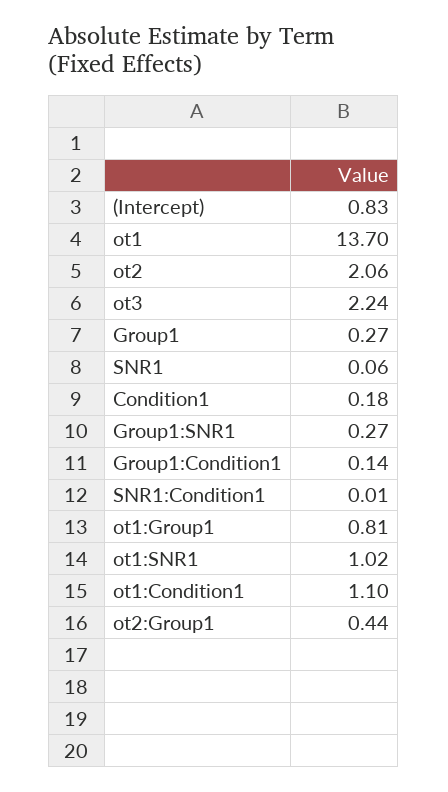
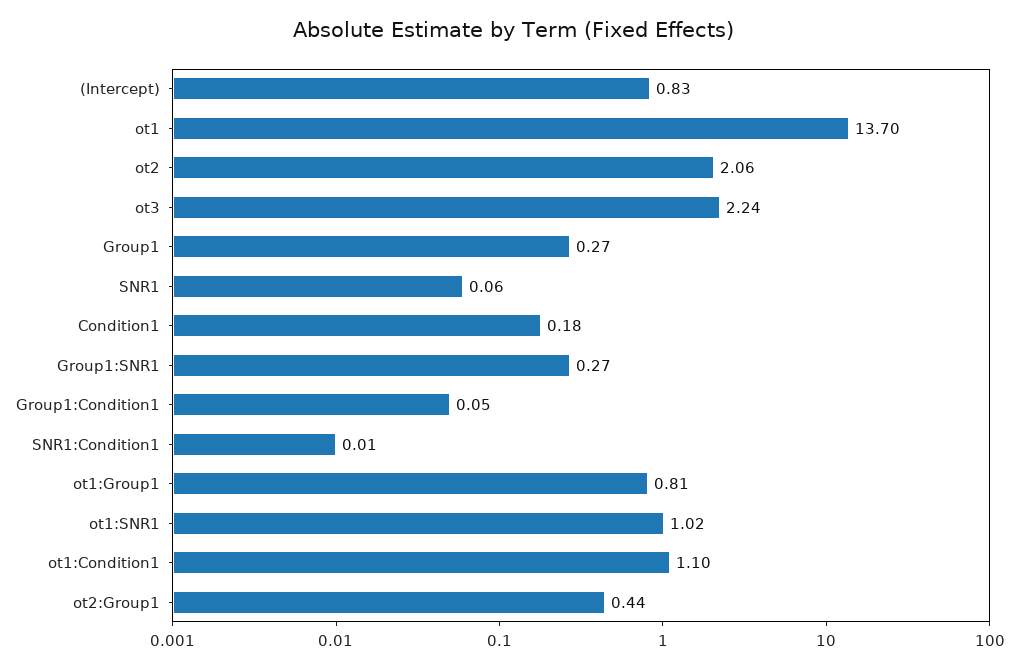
  {
    "(Intercept)": 0.83,
    "ot1": 13.7,
    "ot2": 2.06,
    "ot3": 2.24,
    "Group1": 0.27,
    "SNR1": 0.06,
    "Condition1": 0.18,
    "Group1:SNR1": 0.27,
-   "Group1:Condition1": 0.14,
+   "Group1:Condition1": 0.05,
    "SNR1:Condition1": 0.01,
    "ot1:Group1": 0.81,
    "ot1:SNR1": 1.02,
    "ot1:Condition1": 1.1,
    "ot2:Group1": 0.44
  }

